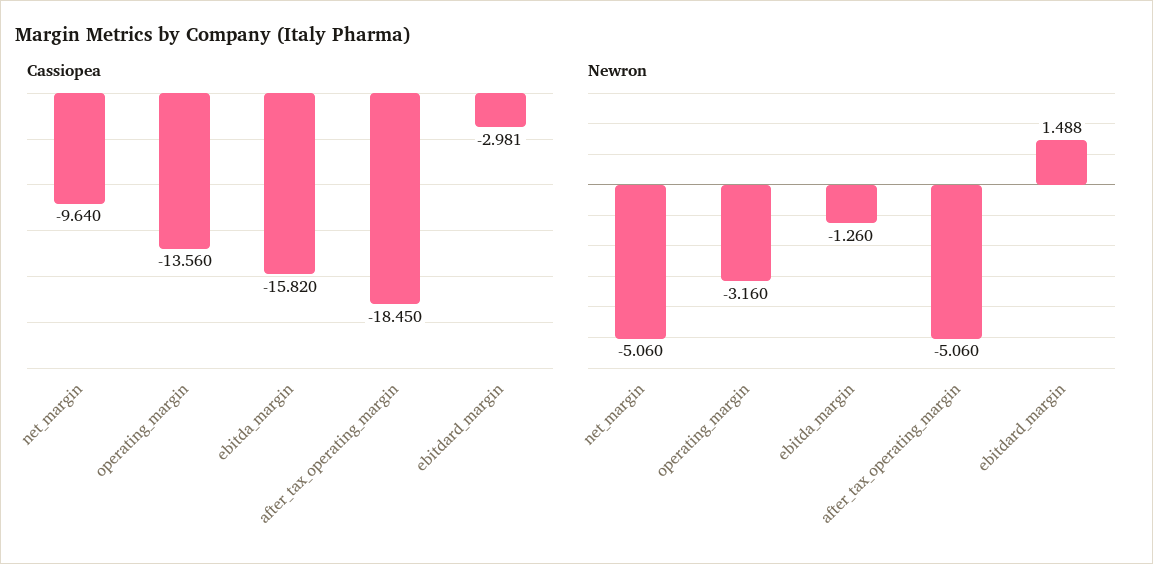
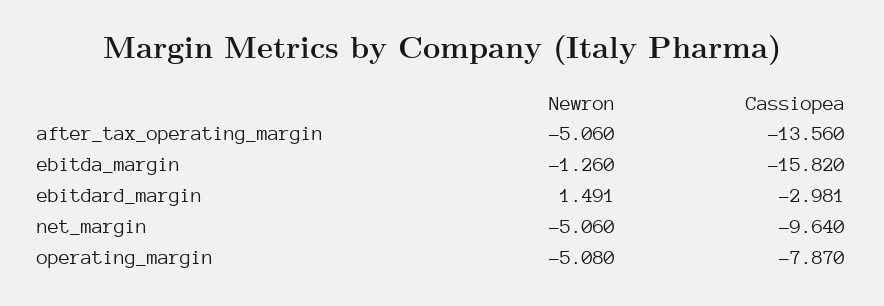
  {
    "Cassiopea": {
      "net_margin": -9.64,
-     "operating_margin": -13.56,
+     "operating_margin": -7.87,
      "ebitda_margin": -15.82,
-     "after_tax_operating_margin": -18.45,
+     "after_tax_operating_margin": -13.56,
      "ebitdard_margin": -2.981
    },
    "Newron": {
      "net_margin": -5.06,
-     "operating_margin": -3.16,
+     "operating_margin": -5.08,
      "ebitda_margin": -1.26,
      "after_tax_operating_margin": -5.06,
-     "ebitdard_margin": 1.488
+     "ebitdard_margin": 1.491
    }
  }

